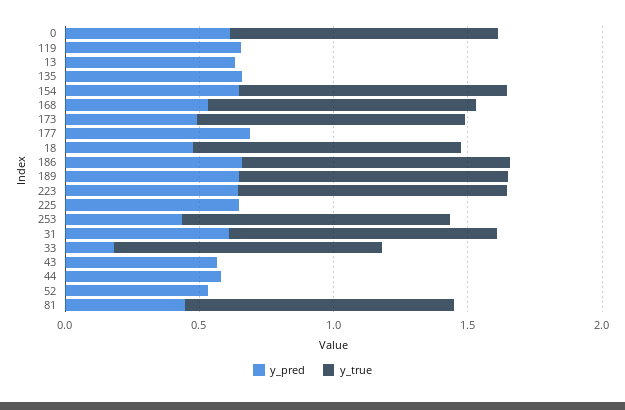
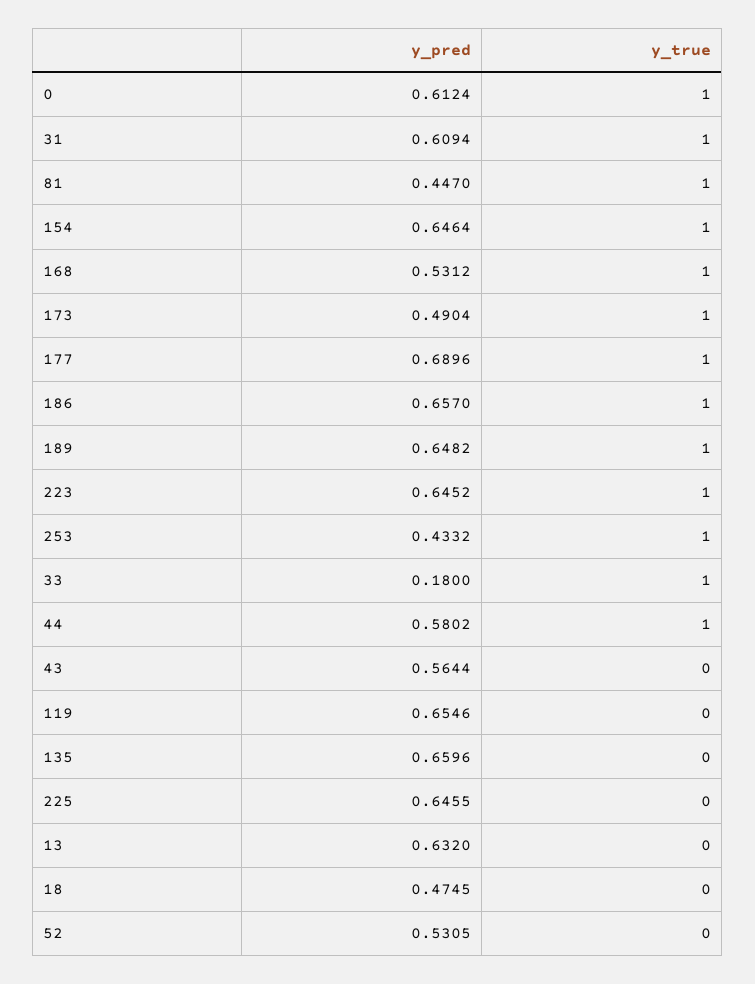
  {
    "y_pred": {
      "0": 0.6124,
      "119": 0.6546,
      "13": 0.632,
      "135": 0.6596,
      "154": 0.6464,
      "168": 0.5312,
      "173": 0.4904,
      "177": 0.6896,
      "18": 0.4745,
      "186": 0.657,
      "189": 0.6482,
      "223": 0.6452,
      "225": 0.6455,
      "253": 0.4332,
      "31": 0.6094,
      "33": 0.18,
      "43": 0.5644,
      "44": 0.5802,
      "52": 0.5305,
      "81": 0.447
    },
    "y_true": {
      "0": 1,
      "119": 0,
      "13": 0,
      "135": 0,
      "154": 1,
      "168": 1,
      "173": 1,
-     "177": 0,
+     "177": 1,
-     "18": 1,
+     "18": 0,
      "186": 1,
      "189": 1,
      "223": 1,
      "225": 0,
      "253": 1,
      "31": 1,
      "33": 1,
      "43": 0,
-     "44": 0,
+     "44": 1,
      "52": 0,
      "81": 1
    }
  }

